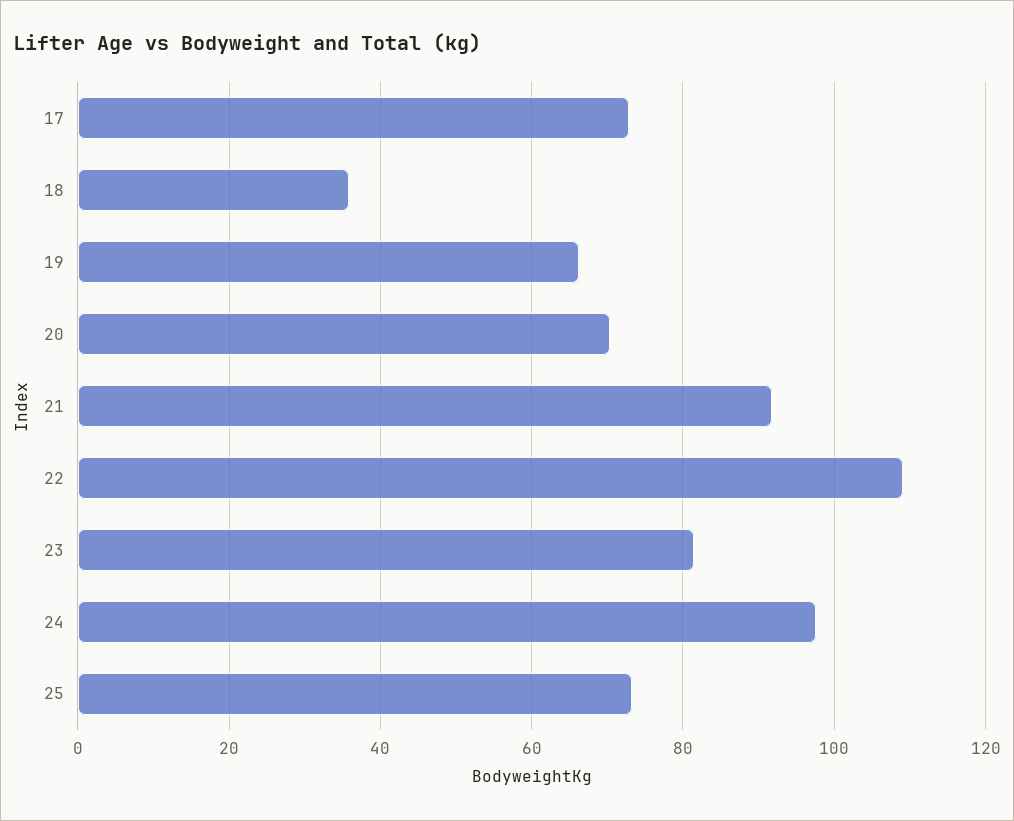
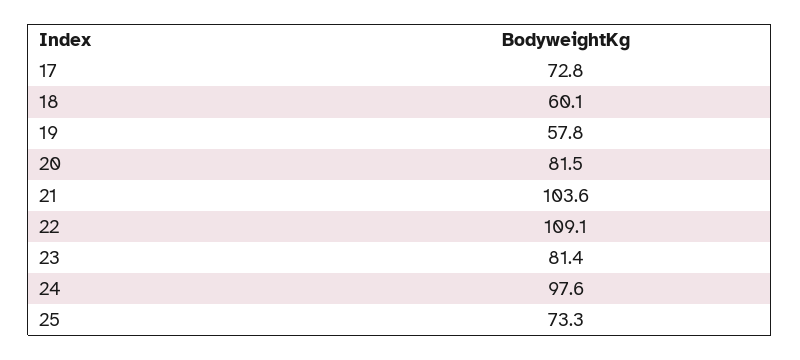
  {
    "17": 72.8,
-   "18": 36,
+   "18": 60.1,
-   "19": 66,
+   "19": 57.8,
-   "20": 70,
+   "20": 81.5,
-   "21": 92,
+   "21": 103.6,
    "22": 109.1,
    "23": 81.4,
    "24": 97.6,
    "25": 73.3
  }

